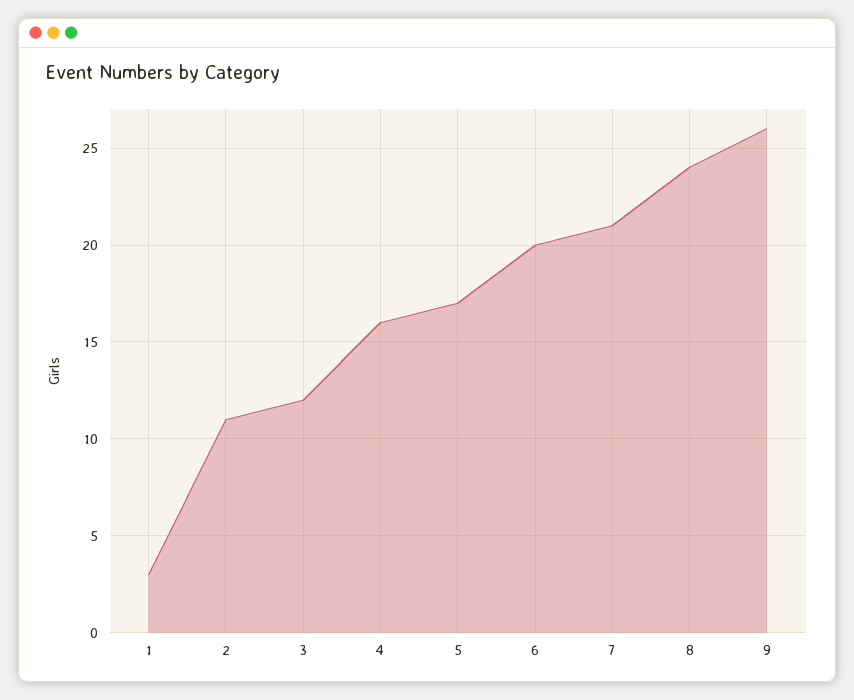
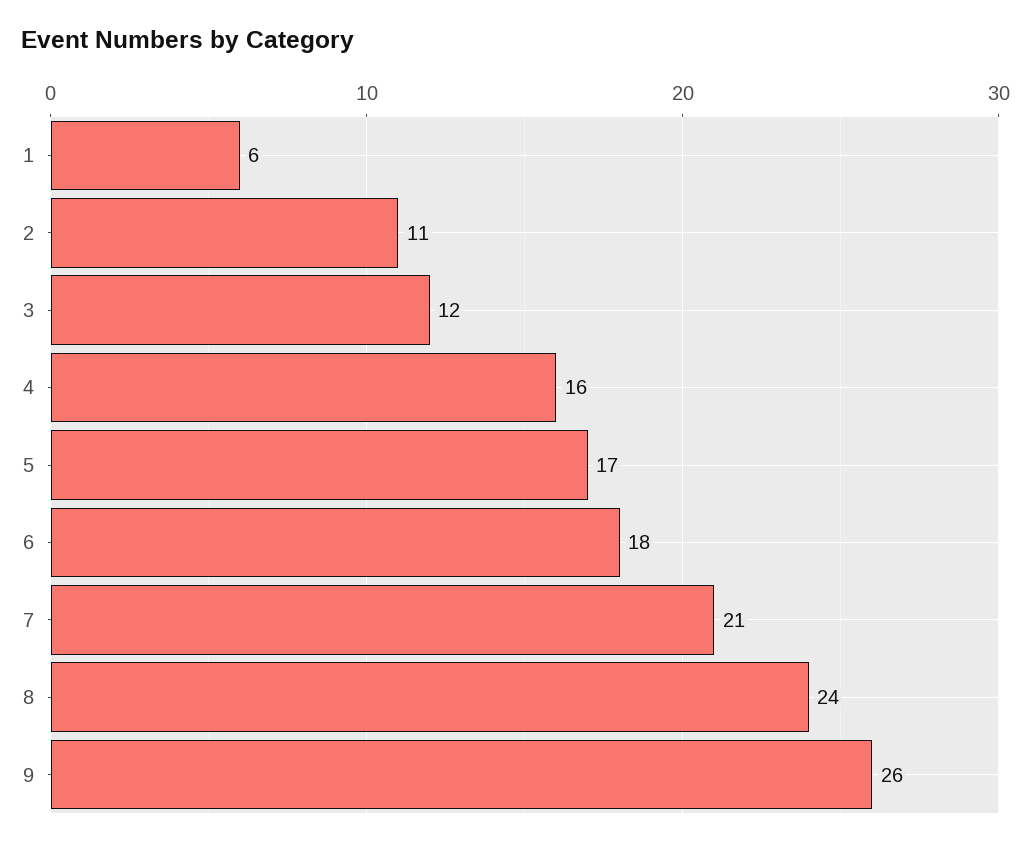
  {
-   "1": 3,
+   "1": 6,
    "2": 11,
    "3": 12,
    "4": 16,
    "5": 17,
-   "6": 20,
+   "6": 18,
    "7": 21,
    "8": 24,
    "9": 26
  }

